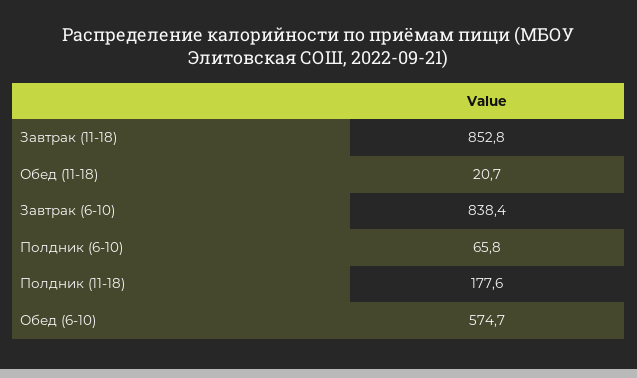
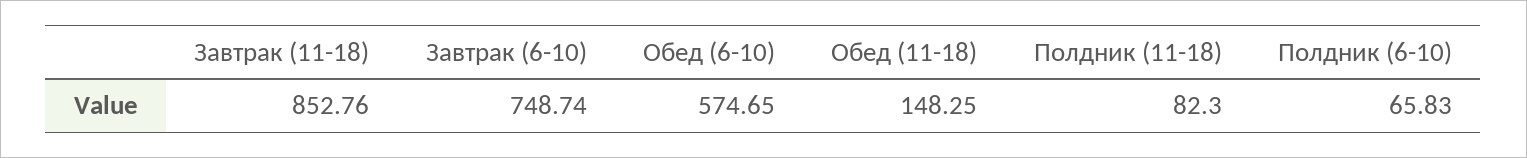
  {
    "Завтрак (11-18)": 852.76,
-   "Обед (11-18)": 20.7,
+   "Обед (11-18)": 148.25,
-   "Завтрак (6-10)": 838.4,
+   "Завтрак (6-10)": 748.74,
    "Полдник (6-10)": 65.83,
-   "Полдник (11-18)": 177.6,
+   "Полдник (11-18)": 82.3,
    "Обед (6-10)": 574.65
  }

